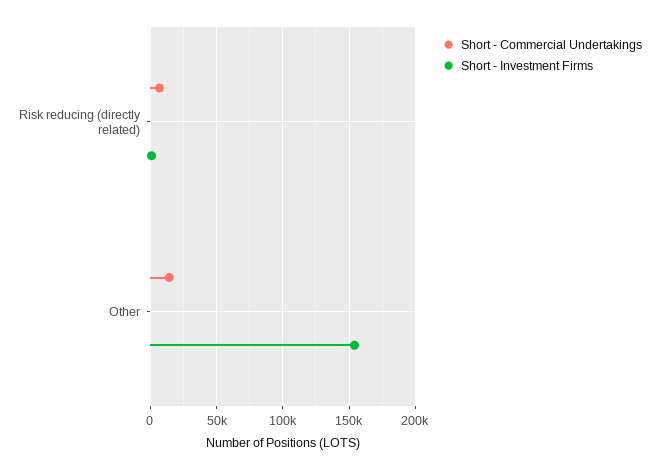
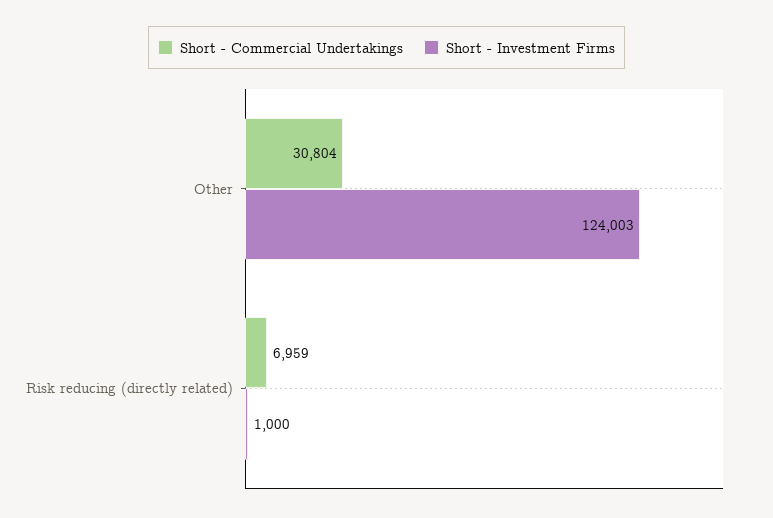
  {
    "Short - Commercial Undertakings": {
      "Risk reducing (directly related)": 6959,
-     "Other": 15000
+     "Other": 30804
    },
    "Short - Investment Firms": {
      "Risk reducing (directly related)": 1000,
-     "Other": 155000
+     "Other": 124003
    }
  }

